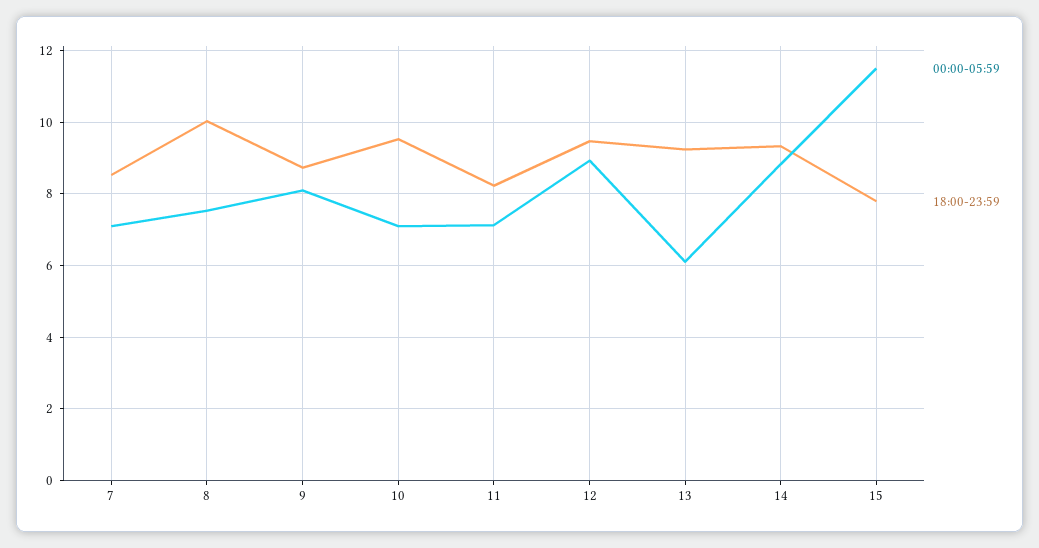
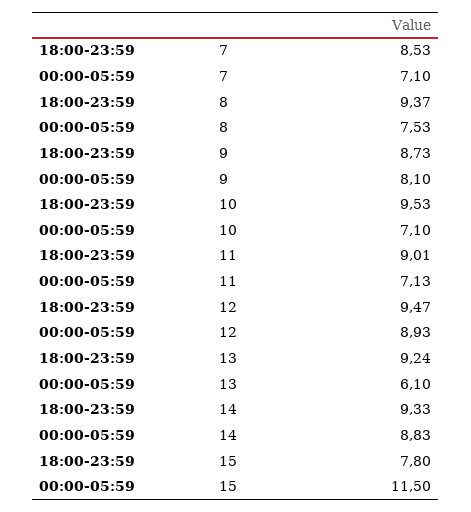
  {
    "00:00-05:59": {
      "7": 7.1,
      "8": 7.53,
      "9": 8.1,
      "10": 7.1,
      "11": 7.13,
      "12": 8.93,
      "13": 6.1,
      "14": 8.83,
      "15": 11.5
    },
    "18:00-23:59": {
      "7": 8.53,
-     "8": 10,
+     "8": 9.37,
      "9": 8.73,
      "10": 9.53,
-     "11": 8.2,
+     "11": 9.01,
      "12": 9.47,
      "13": 9.24,
      "14": 9.33,
      "15": 7.8
    }
  }

